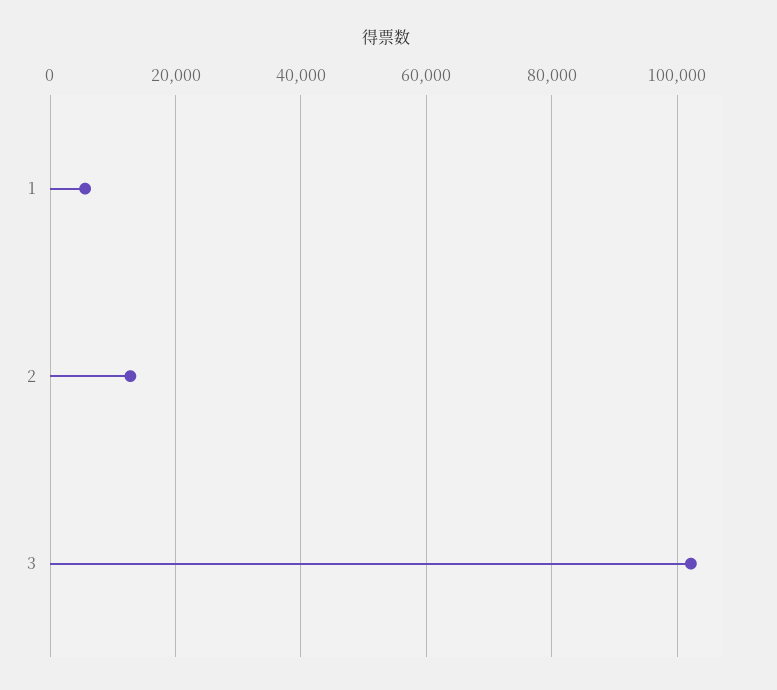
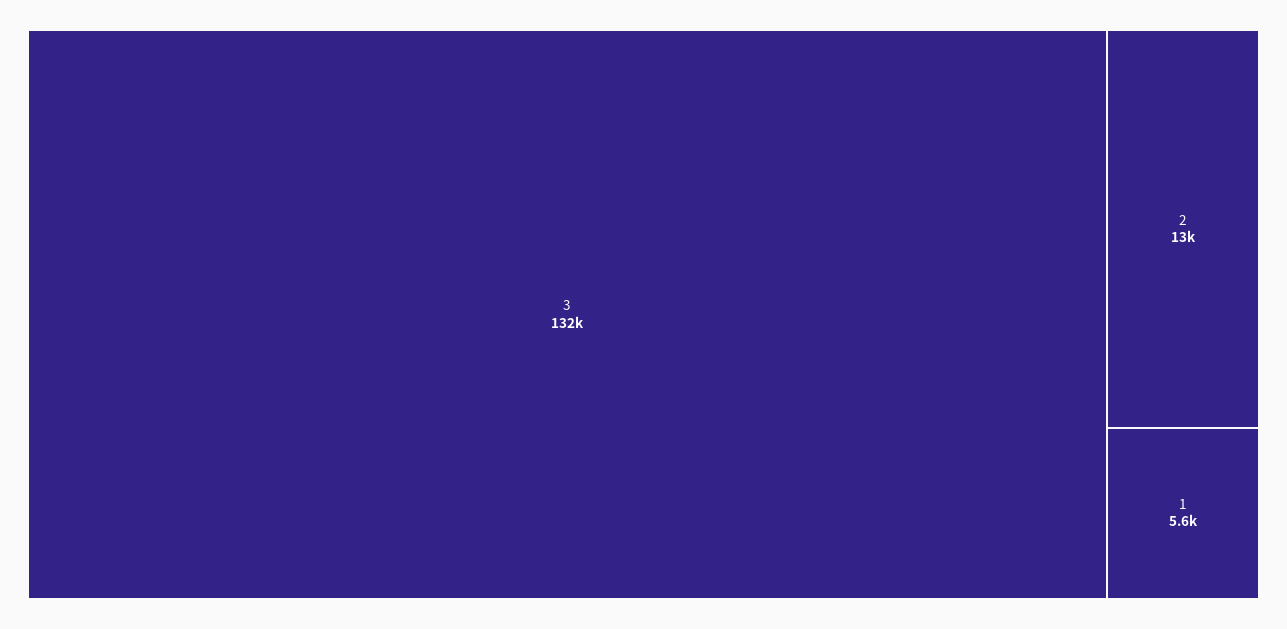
  {
    "1": 5600,
    "2": 13000,
-   "3": 102000
+   "3": 132000
  }

